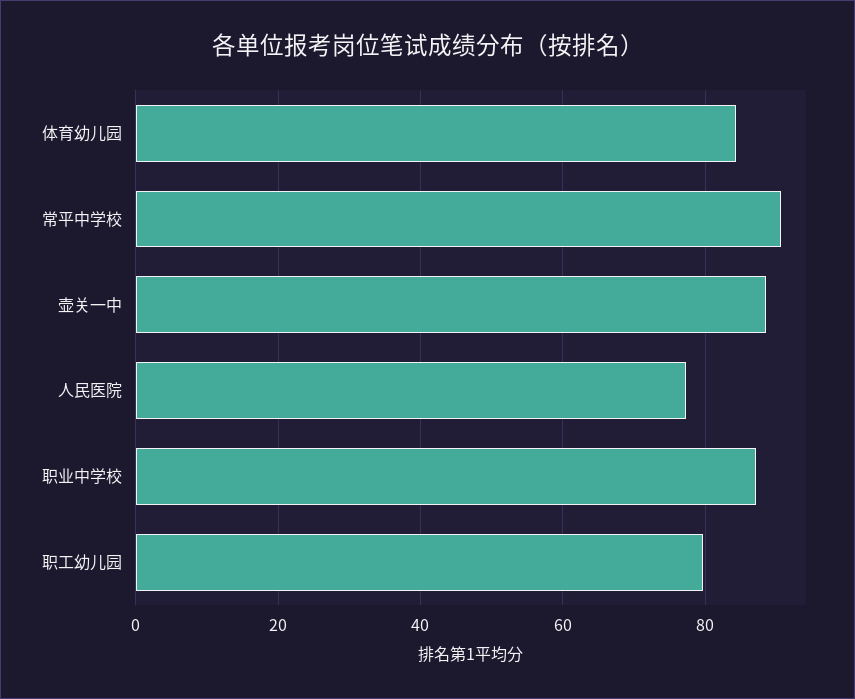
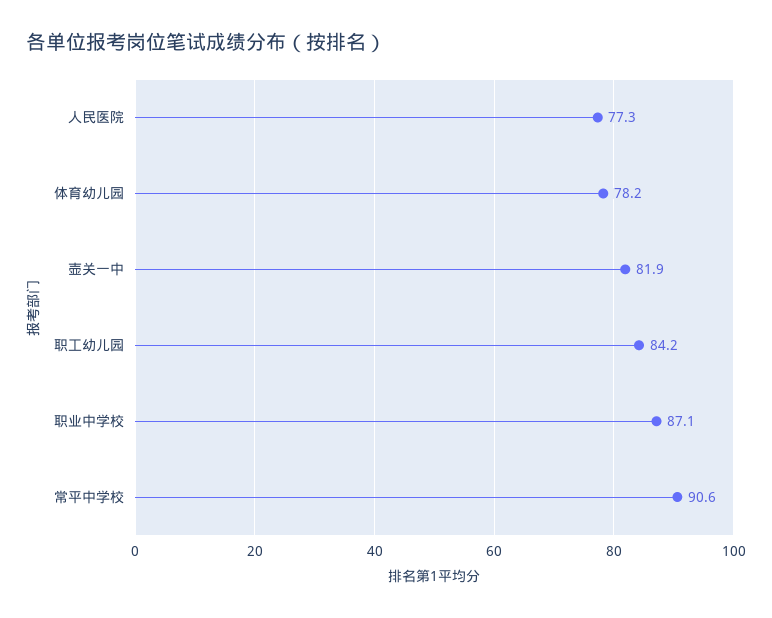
  {
-   "体育幼儿园": 84,
+   "体育幼儿园": 78.2,
    "常平中学校": 90.6,
-   "壶关一中": 88,
+   "壶关一中": 81.9,
    "人民医院": 77.3,
    "职业中学校": 87.1,
-   "职工幼儿园": 80
+   "职工幼儿园": 84.2
  }

